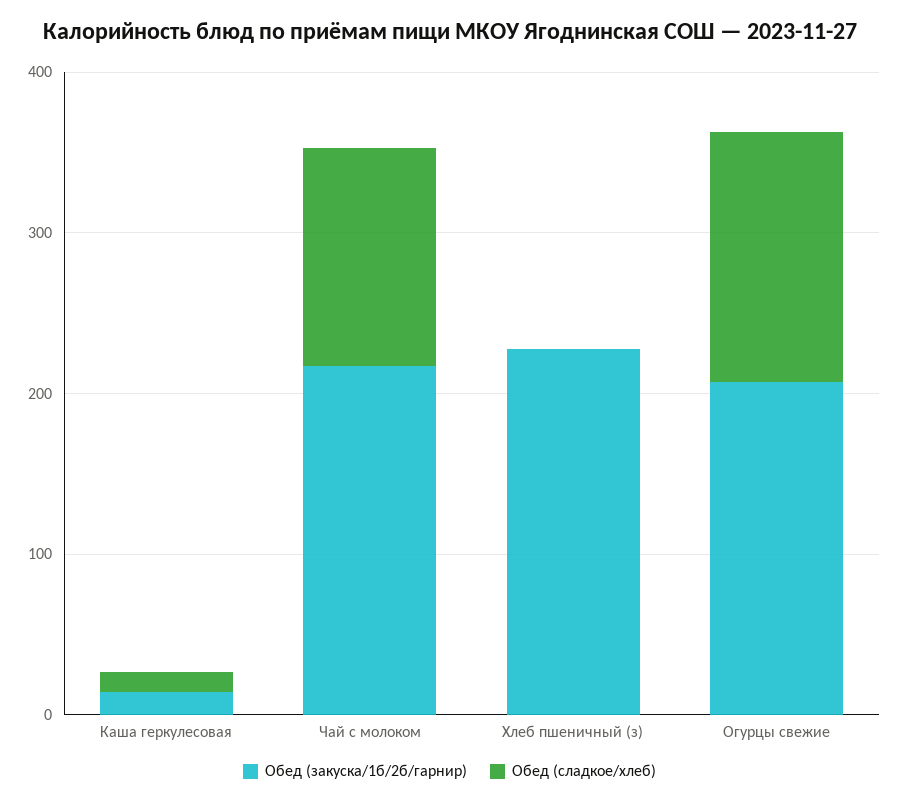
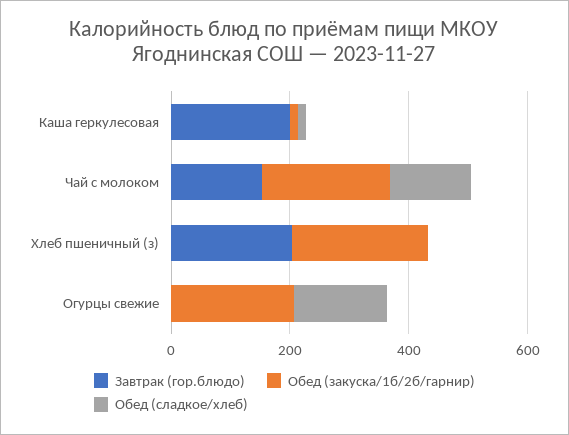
  {
    "Обед (закуска/1б/2б/гарнир)": {
      "Каша геркулесовая": 20,
      "Чай с молоком": 220,
      "Хлеб пшеничный (з)": 220,
      "Огурцы свежие": 200
    },
    "Обед (сладкое/хлеб)": {
      "Каша геркулесовая": 20,
      "Чай с молоком": 140,
      "Хлеб пшеничный (з)": 0,
      "Огурцы свежие": 160
-   }
+   },
+   "Завтрак (гор.блюдо)": {
+     "Каша геркулесовая": 200,
+     "Чай с молоком": 150,
+     "Хлеб пшеничный (з)": 200,
+     "Огурцы свежие": 0
+   }
  }

